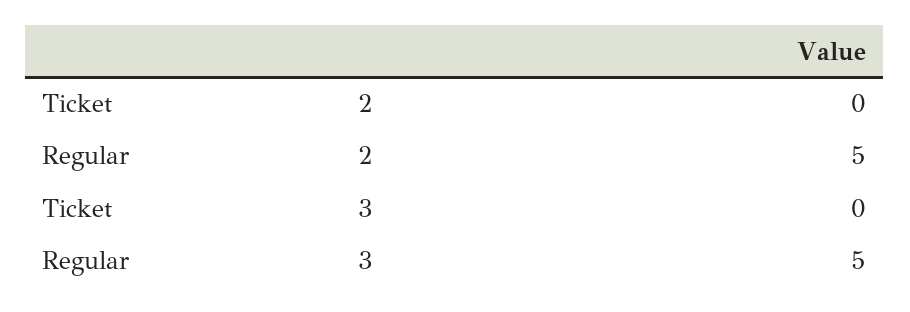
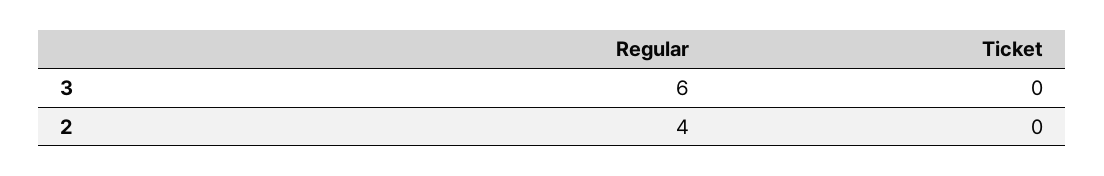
  {
    "Ticket": {
      "2": 0,
      "3": 0
    },
    "Regular": {
-     "2": 5,
+     "2": 4,
-     "3": 5
+     "3": 6
    }
  }

